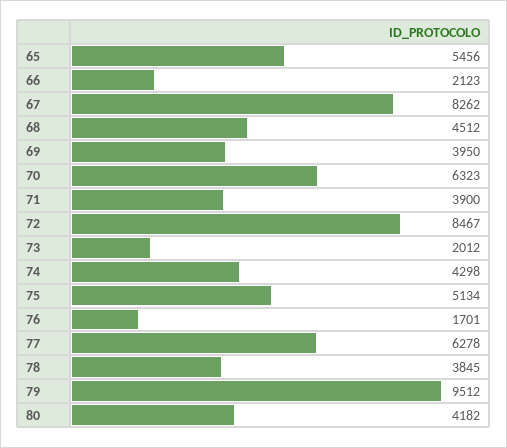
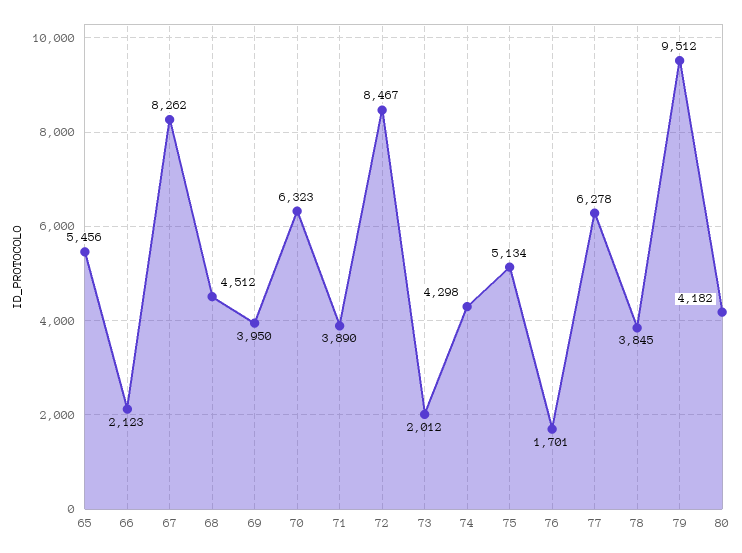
  {
    "65": 5456,
    "66": 2123,
    "67": 8262,
    "68": 4512,
    "69": 3950,
    "70": 6323,
-   "71": 3900,
+   "71": 3890,
    "72": 8467,
    "73": 2012,
    "74": 4298,
    "75": 5134,
    "76": 1701,
    "77": 6278,
    "78": 3845,
    "79": 9512,
    "80": 4182
  }

